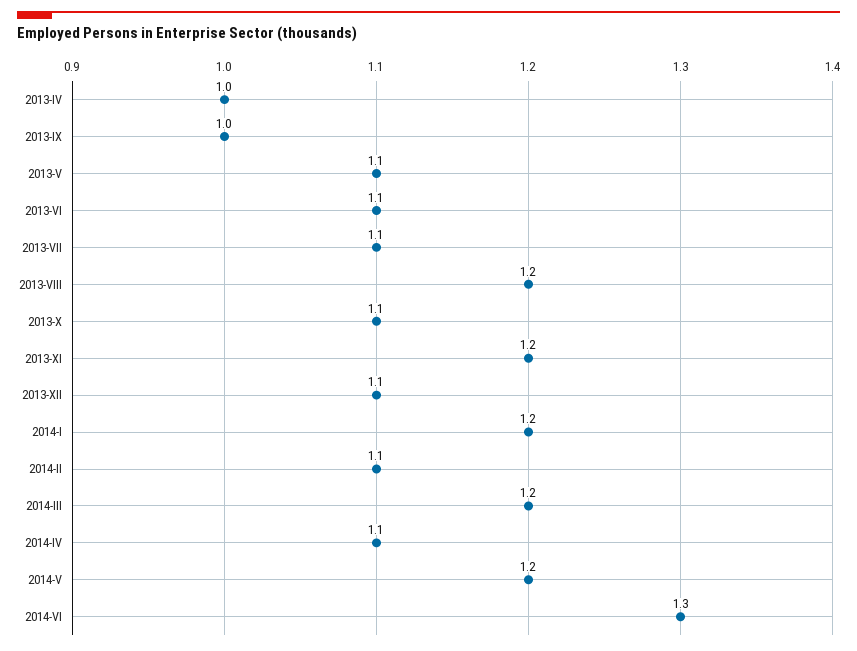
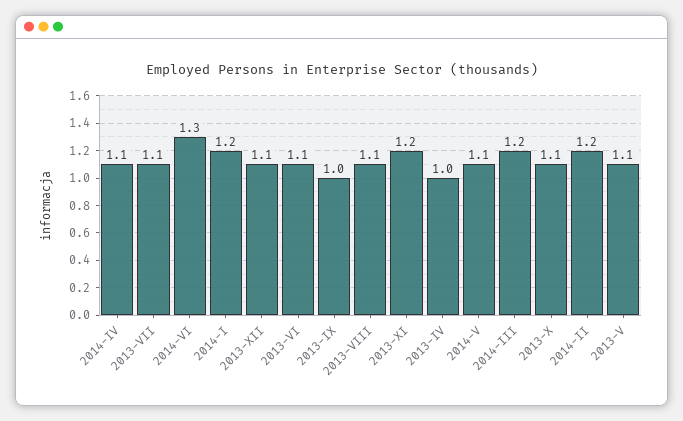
  {
    "2013-IV": 1,
    "2013-IX": 1,
    "2013-V": 1.1,
    "2013-VI": 1.1,
    "2013-VII": 1.1,
-   "2013-VIII": 1.2,
+   "2013-VIII": 1.1,
    "2013-X": 1.1,
    "2013-XI": 1.2,
    "2013-XII": 1.1,
    "2014-I": 1.2,
-   "2014-II": 1.1,
+   "2014-II": 1.2,
    "2014-III": 1.2,
    "2014-IV": 1.1,
-   "2014-V": 1.2,
+   "2014-V": 1.1,
    "2014-VI": 1.3
  }

